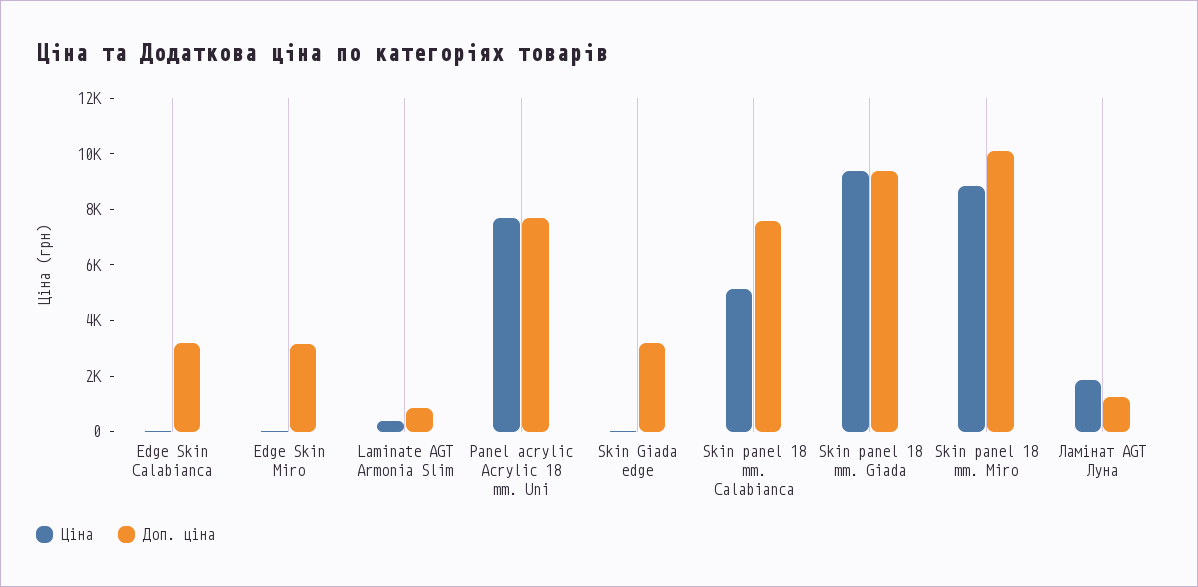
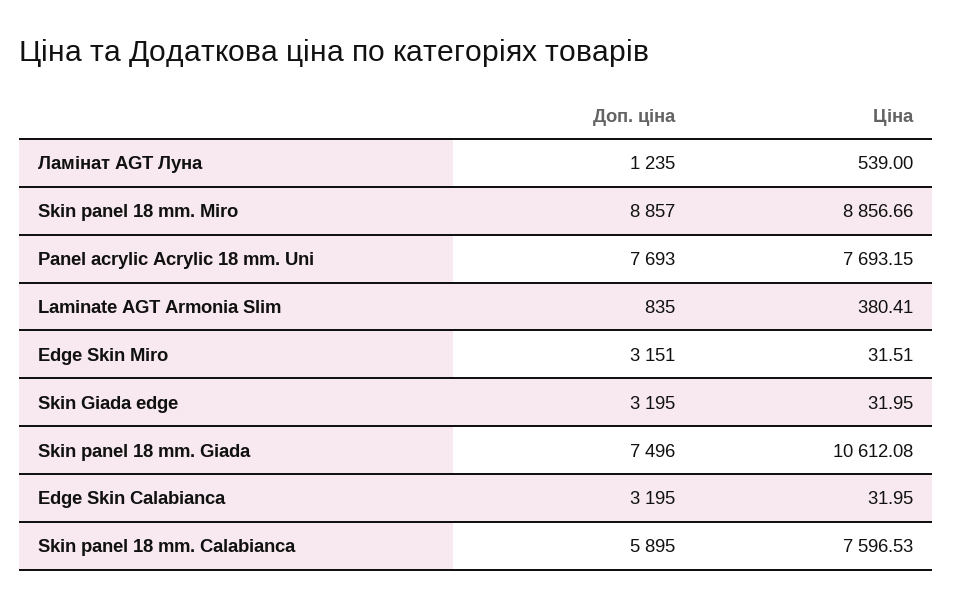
  {
    "Ціна": {
      "Edge Skin Calabianca": 31.95,
      "Edge Skin Miro": 31.51,
      "Laminate AGT Armonia Slim": 380.41,
      "Panel acrylic Acrylic 18 mm. Uni": 7693.15,
      "Skin Giada edge": 31.95,
-     "Skin panel 18 mm. Calabianca": 5000,
+     "Skin panel 18 mm. Calabianca": 7596.53,
-     "Skin panel 18 mm. Giada": 9500,
+     "Skin panel 18 mm. Giada": 10612.08,
      "Skin panel 18 mm. Miro": 8856.66,
-     "Ламінат AGT Луна": 2000
+     "Ламінат AGT Луна": 539
    },
    "Доп. ціна": {
      "Edge Skin Calabianca": 3195,
      "Edge Skin Miro": 3151,
      "Laminate AGT Armonia Slim": 835,
      "Panel acrylic Acrylic 18 mm. Uni": 7693,
      "Skin Giada edge": 3195,
-     "Skin panel 18 mm. Calabianca": 7500,
+     "Skin panel 18 mm. Calabianca": 5895,
-     "Skin panel 18 mm. Giada": 9500,
+     "Skin panel 18 mm. Giada": 7496,
-     "Skin panel 18 mm. Miro": 10000,
+     "Skin panel 18 mm. Miro": 8857,
      "Ламінат AGT Луна": 1235
    }
  }

